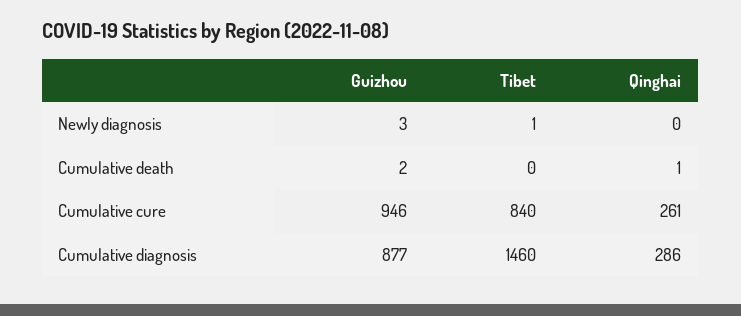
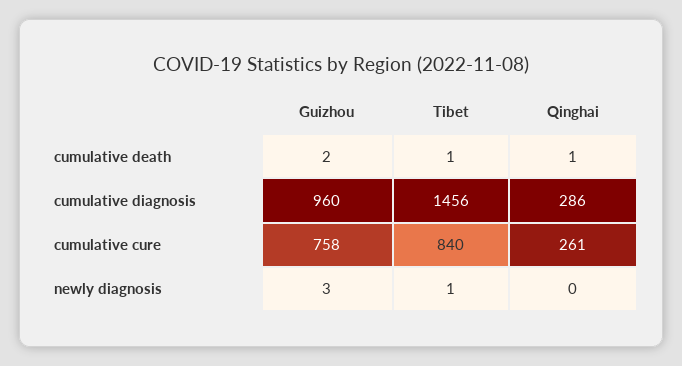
  {
    "Guizhou": {
      "Newly diagnosis": 3,
      "Cumulative death": 2,
-     "Cumulative cure": 946,
+     "Cumulative cure": 758,
-     "Cumulative diagnosis": 877
+     "Cumulative diagnosis": 960
    },
    "Tibet": {
      "Newly diagnosis": 1,
-     "Cumulative death": 0,
+     "Cumulative death": 1,
      "Cumulative cure": 840,
-     "Cumulative diagnosis": 1460
+     "Cumulative diagnosis": 1456
    },
    "Qinghai": {
      "Newly diagnosis": 0,
      "Cumulative death": 1,
      "Cumulative cure": 261,
      "Cumulative diagnosis": 286
    }
  }

